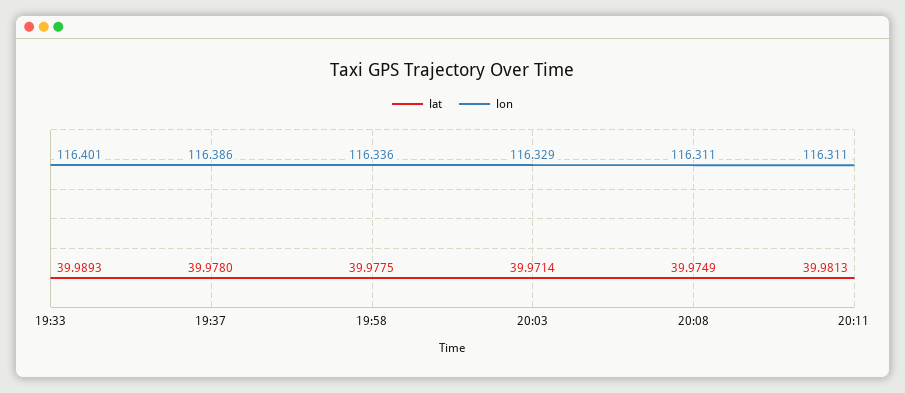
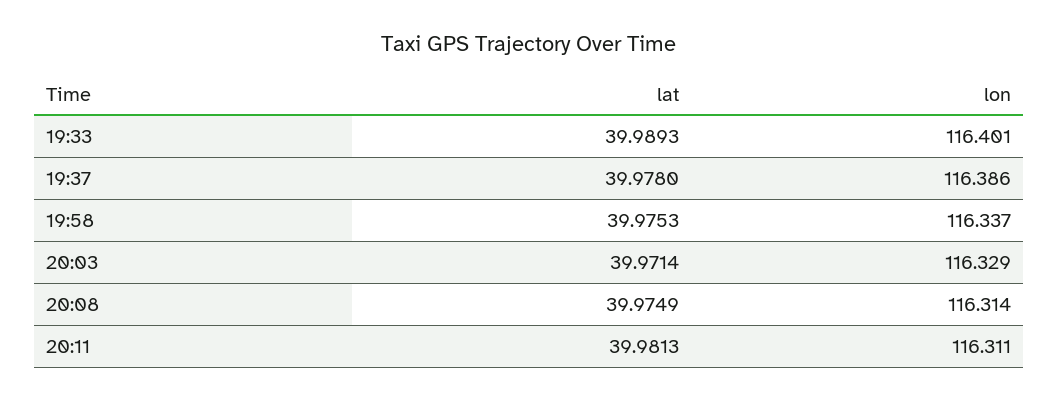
  {
    "lat": {
      "19:33": 39.9893,
      "19:37": 39.978,
-     "19:58": 39.9775,
+     "19:58": 39.9753,
      "20:03": 39.9714,
      "20:08": 39.9749,
      "20:11": 39.9813
    },
    "lon": {
      "19:33": 116.401,
      "19:37": 116.386,
-     "19:58": 116.336,
+     "19:58": 116.337,
      "20:03": 116.329,
-     "20:08": 116.311,
+     "20:08": 116.314,
      "20:11": 116.311
    }
  }

